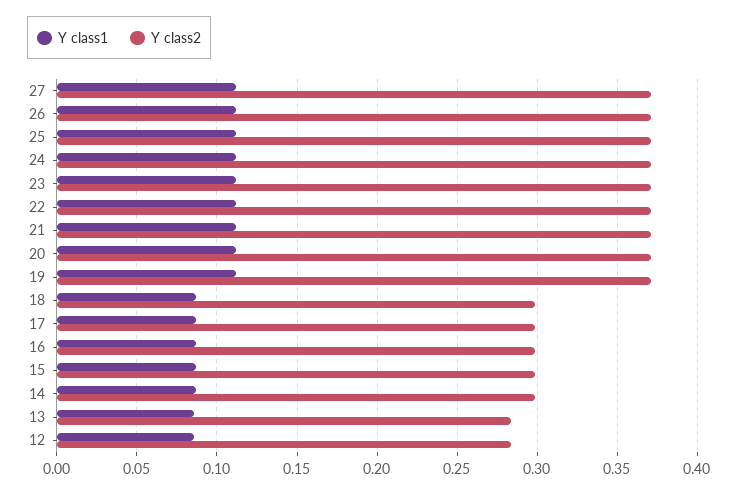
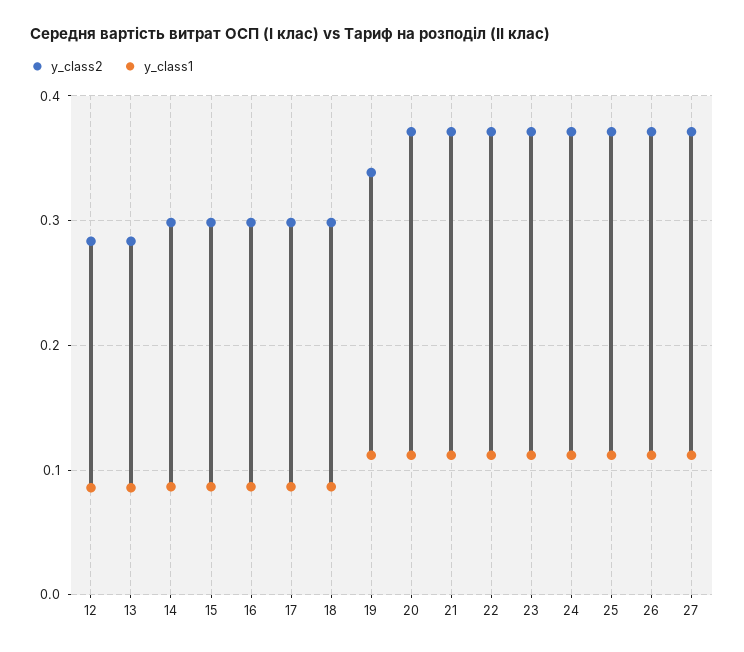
  {
    "Y class1": {
      "27": 0.11,
      "26": 0.11,
      "25": 0.11,
      "24": 0.11,
      "23": 0.11,
      "22": 0.11,
      "21": 0.11,
      "20": 0.11,
      "19": 0.11,
      "18": 0.085,
      "17": 0.085,
      "16": 0.085,
      "15": 0.085,
      "14": 0.085,
      "13": 0.085,
      "12": 0.085
    },
    "Y class2": {
      "27": 0.37,
      "26": 0.37,
      "25": 0.37,
      "24": 0.37,
      "23": 0.37,
      "22": 0.37,
      "21": 0.37,
      "20": 0.37,
-     "19": 0.37,
+     "19": 0.34,
      "18": 0.3,
      "17": 0.3,
      "16": 0.3,
      "15": 0.3,
      "14": 0.3,
      "13": 0.285,
      "12": 0.285
    }
  }

